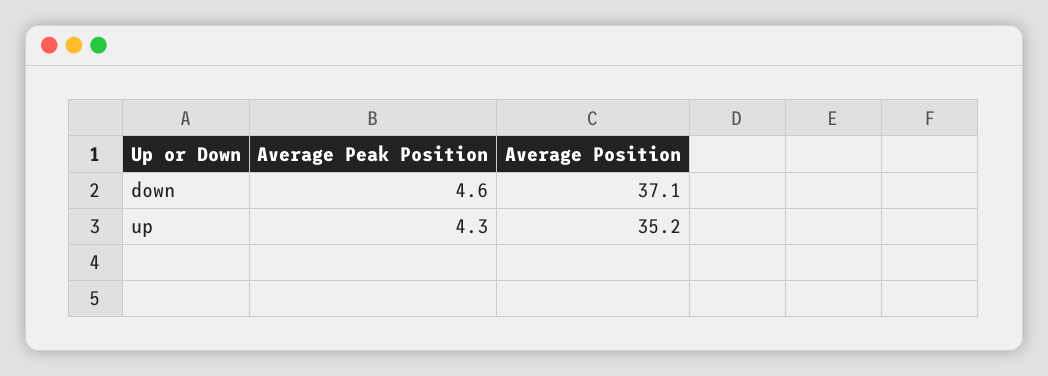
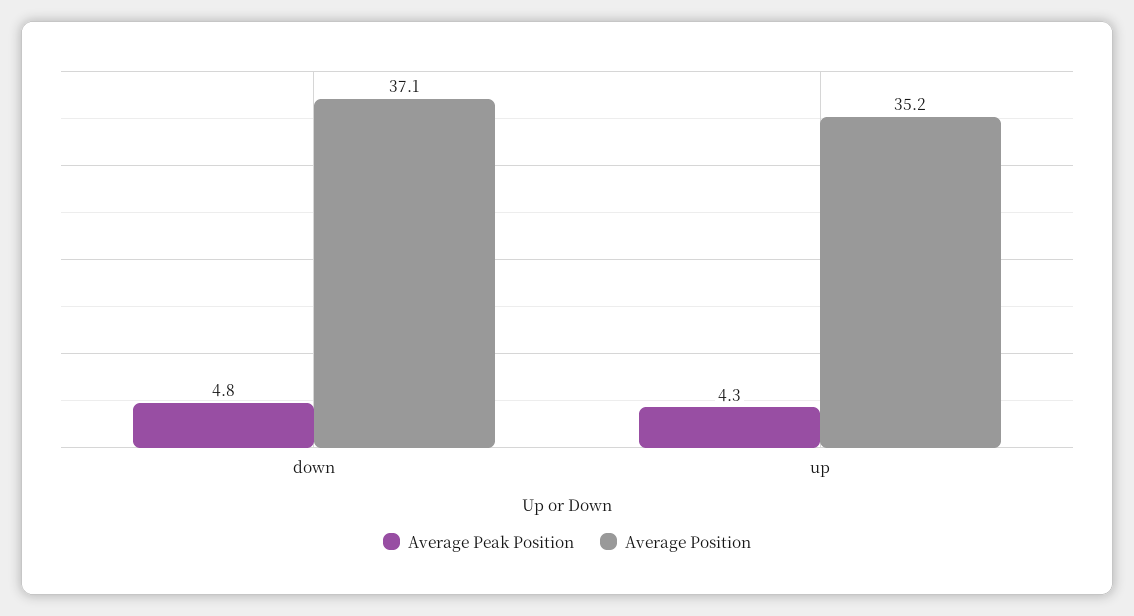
  {
    "Average Peak Position": {
-     "down": 4.6,
+     "down": 4.8,
      "up": 4.3
    },
    "Average Position": {
      "down": 37.1,
      "up": 35.2
    }
  }

